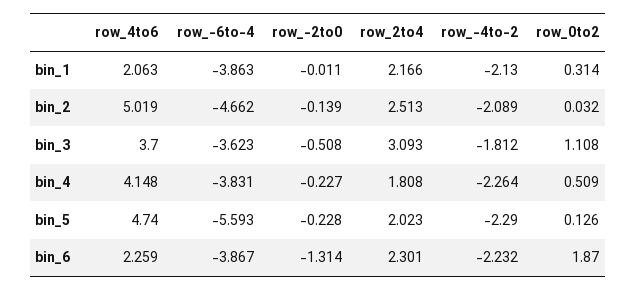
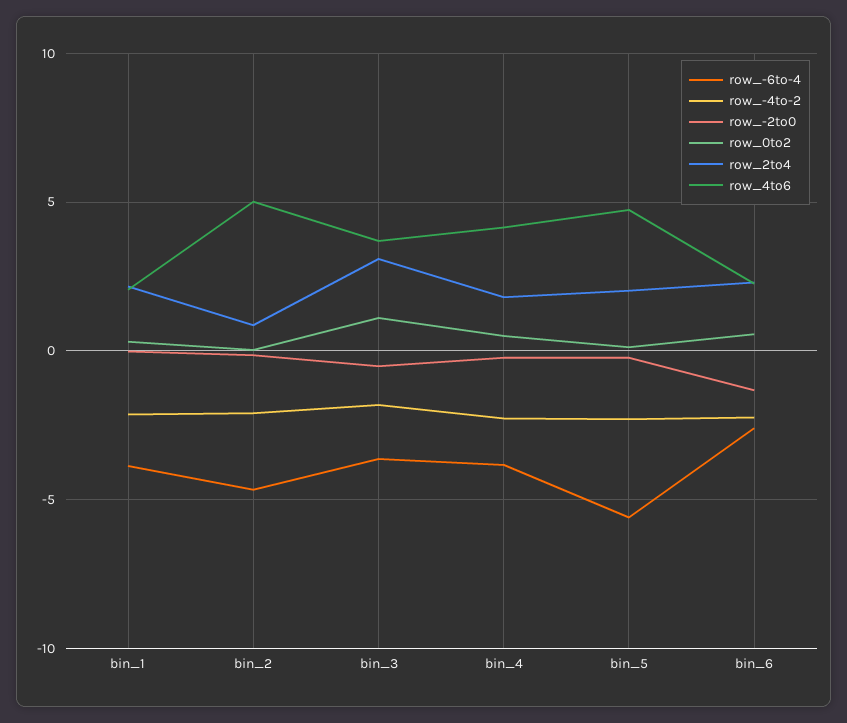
  {
    "row_4to6": {
      "bin_1": 2.063,
      "bin_2": 5.019,
      "bin_3": 3.7,
      "bin_4": 4.148,
      "bin_5": 4.74,
      "bin_6": 2.259
    },
    "row_-6to-4": {
      "bin_1": -3.863,
      "bin_2": -4.662,
      "bin_3": -3.623,
      "bin_4": -3.831,
      "bin_5": -5.593,
-     "bin_6": -3.867
+     "bin_6": -2.5
    },
    "row_-2to0": {
      "bin_1": -0.011,
      "bin_2": -0.139,
      "bin_3": -0.508,
      "bin_4": -0.227,
      "bin_5": -0.228,
      "bin_6": -1.314
    },
    "row_2to4": {
      "bin_1": 2.166,
-     "bin_2": 2.513,
+     "bin_2": 1,
      "bin_3": 3.093,
      "bin_4": 1.808,
      "bin_5": 2.023,
      "bin_6": 2.301
    },
    "row_-4to-2": {
      "bin_1": -2.13,
      "bin_2": -2.089,
      "bin_3": -1.812,
      "bin_4": -2.264,
      "bin_5": -2.29,
      "bin_6": -2.232
    },
    "row_0to2": {
      "bin_1": 0.314,
      "bin_2": 0.032,
      "bin_3": 1.108,
      "bin_4": 0.509,
      "bin_5": 0.126,
-     "bin_6": 1.87
+     "bin_6": 0.5
    }
  }

